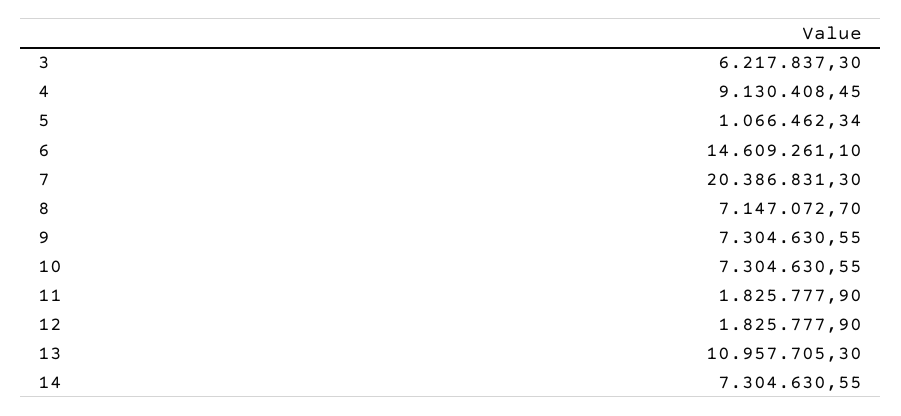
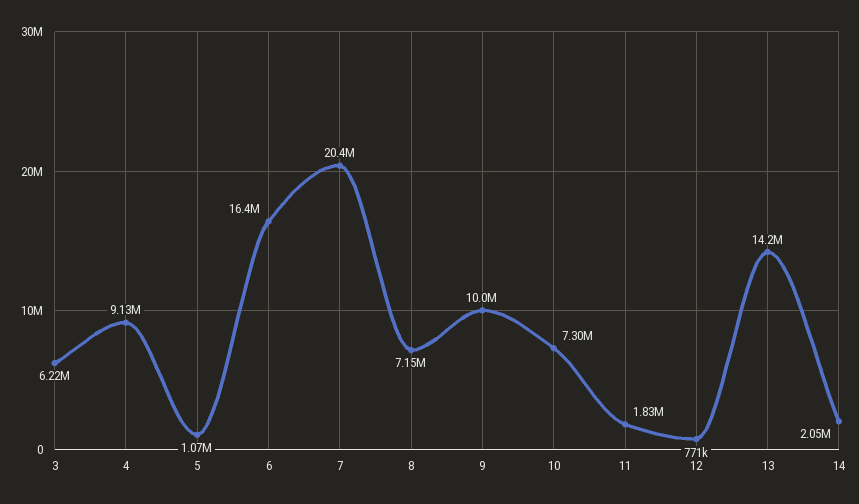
  {
    "3": 6217837.3,
    "4": 9130408.45,
    "5": 1066462.34,
-   "6": 14609261.1,
+   "6": 16400000,
    "7": 20386831.3,
    "8": 7147072.7,
-   "9": 7304630.55,
+   "9": 10000000,
    "10": 7304630.55,
    "11": 1825777.9,
-   "12": 1825777.9,
+   "12": 771000,
-   "13": 10957705.3,
+   "13": 14200000,
-   "14": 7304630.55
+   "14": 2050000
  }

